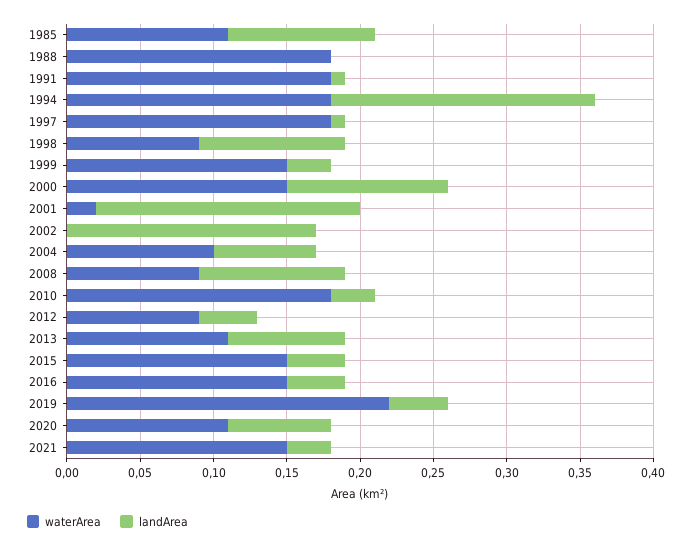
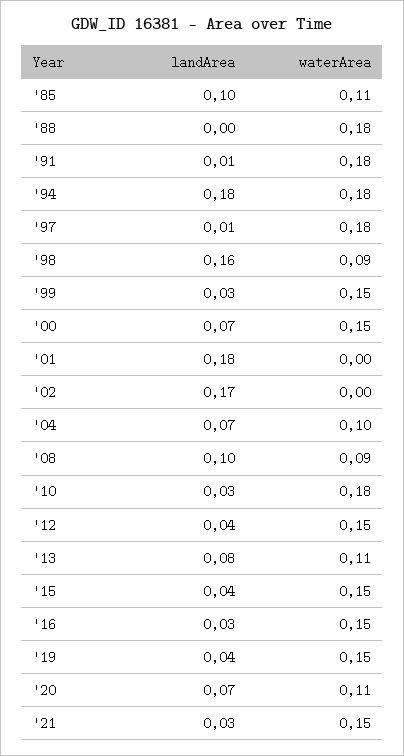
  {
    "waterArea": {
      "1985": 0.11,
      "1988": 0.18,
      "1991": 0.18,
      "1994": 0.18,
      "1997": 0.18,
      "1998": 0.09,
      "1999": 0.15,
      "2000": 0.15,
-     "2001": 0.02,
+     "2001": 0,
      "2002": 0,
      "2004": 0.1,
      "2008": 0.09,
      "2010": 0.18,
-     "2012": 0.09,
+     "2012": 0.15,
      "2013": 0.11,
      "2015": 0.15,
      "2016": 0.15,
-     "2019": 0.22,
+     "2019": 0.15,
      "2020": 0.11,
      "2021": 0.15
    },
    "landArea": {
      "1985": 0.1,
      "1988": 0,
      "1991": 0.01,
      "1994": 0.18,
      "1997": 0.01,
-     "1998": 0.1,
+     "1998": 0.16,
      "1999": 0.03,
-     "2000": 0.11,
+     "2000": 0.07,
      "2001": 0.18,
      "2002": 0.17,
      "2004": 0.07,
      "2008": 0.1,
      "2010": 0.03,
      "2012": 0.04,
      "2013": 0.08,
      "2015": 0.04,
-     "2016": 0.04,
+     "2016": 0.03,
      "2019": 0.04,
      "2020": 0.07,
      "2021": 0.03
    }
  }

